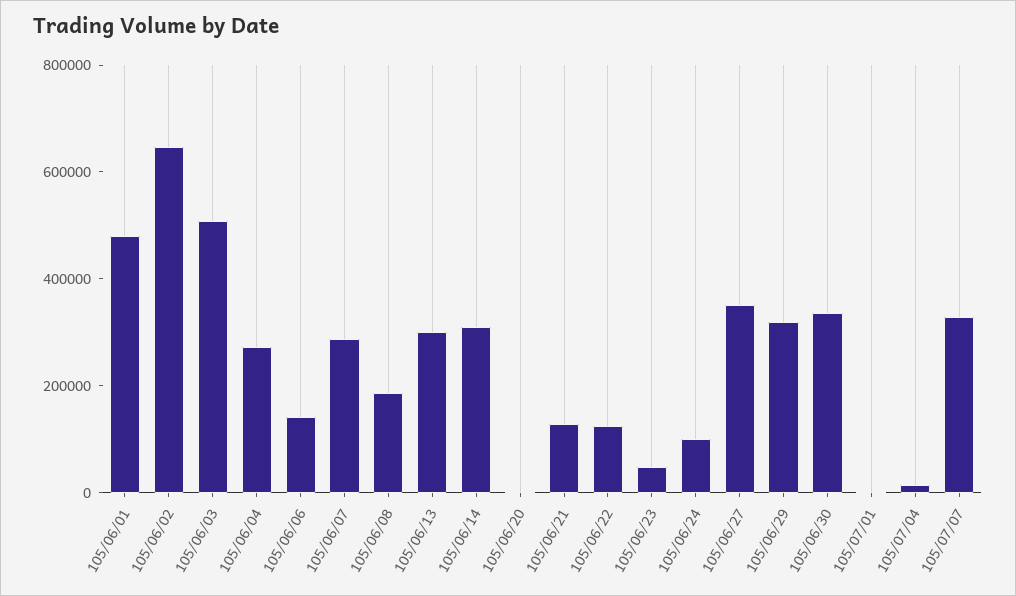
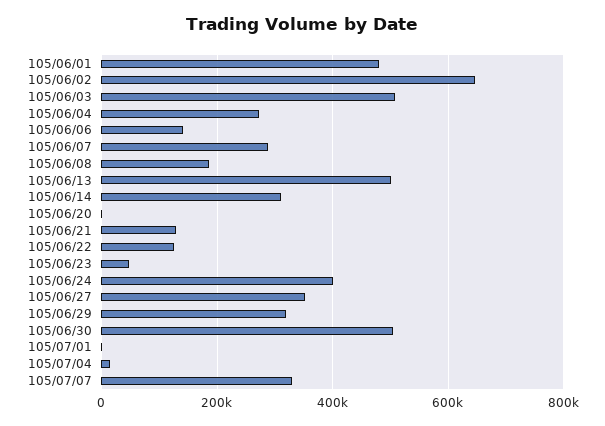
  {
    "105/06/01": 480000,
    "105/06/02": 640000,
    "105/06/03": 500000,
    "105/06/04": 280000,
    "105/06/06": 140000,
    "105/06/07": 280000,
    "105/06/08": 180000,
-   "105/06/13": 300000,
+   "105/06/13": 500000,
    "105/06/14": 320000,
    "105/06/20": 0,
    "105/06/21": 120000,
    "105/06/22": 120000,
    "105/06/23": 40000,
-   "105/06/24": 100000,
+   "105/06/24": 400000,
    "105/06/27": 360000,
    "105/06/29": 320000,
-   "105/06/30": 350000,
+   "105/06/30": 500000,
    "105/07/01": 0,
    "105/07/04": 20000,
    "105/07/07": 320000
  }

